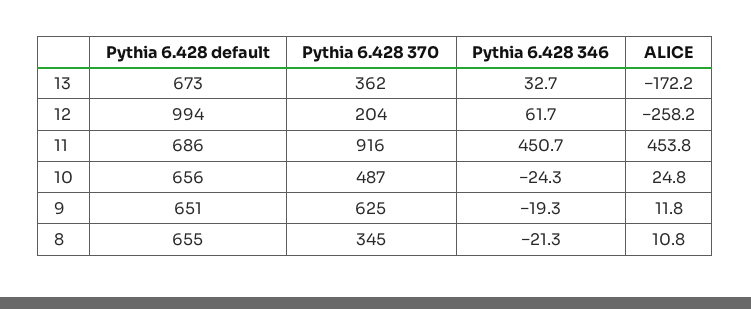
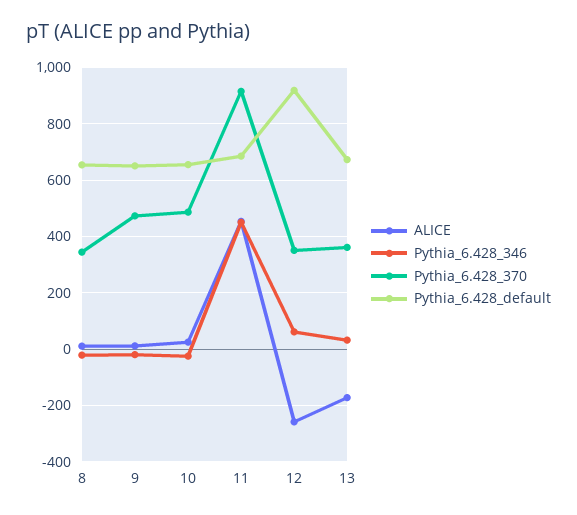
  {
    "Pythia 6.428 default": {
      "13": 673,
-     "12": 994,
+     "12": 925,
      "11": 686,
      "10": 656,
      "9": 651,
      "8": 655
    },
    "Pythia 6.428 370": {
      "13": 362,
-     "12": 204,
+     "12": 350,
      "11": 916,
      "10": 487,
-     "9": 625,
+     "9": 475,
      "8": 345
    },
    "Pythia 6.428 346": {
      "13": 32.7,
      "12": 61.7,
      "11": 450.7,
      "10": -24.3,
      "9": -19.3,
      "8": -21.3
    },
    "ALICE": {
      "13": -172.2,
      "12": -258.2,
      "11": 453.8,
      "10": 24.8,
      "9": 11.8,
      "8": 10.8
    }
  }

